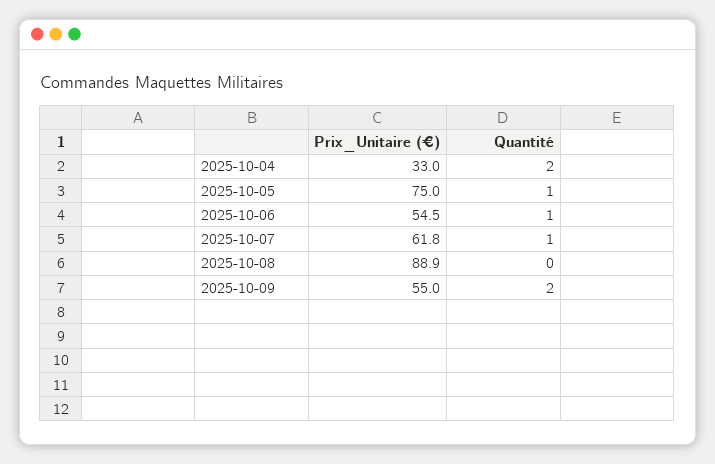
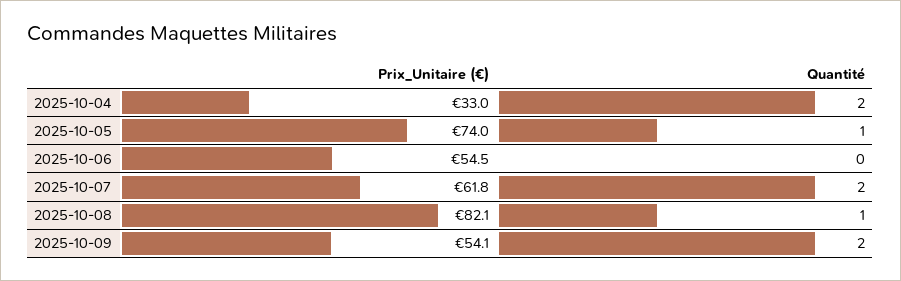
  {
    "Prix_Unitaire (€)": {
      "2025-10-04": 33,
-     "2025-10-05": 75,
+     "2025-10-05": 74,
      "2025-10-06": 54.5,
      "2025-10-07": 61.8,
-     "2025-10-08": 88.9,
+     "2025-10-08": 82.1,
-     "2025-10-09": 55
+     "2025-10-09": 54.1
    },
    "Quantité": {
      "2025-10-04": 2,
      "2025-10-05": 1,
-     "2025-10-06": 1,
+     "2025-10-06": 0,
-     "2025-10-07": 1,
+     "2025-10-07": 2,
-     "2025-10-08": 0,
+     "2025-10-08": 1,
      "2025-10-09": 2
    }
  }

